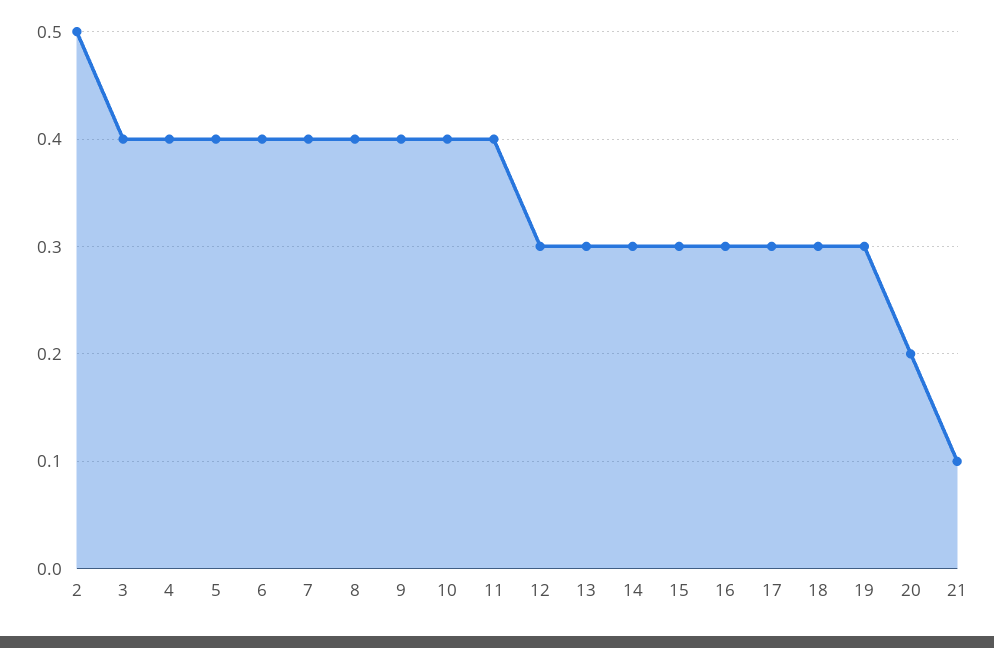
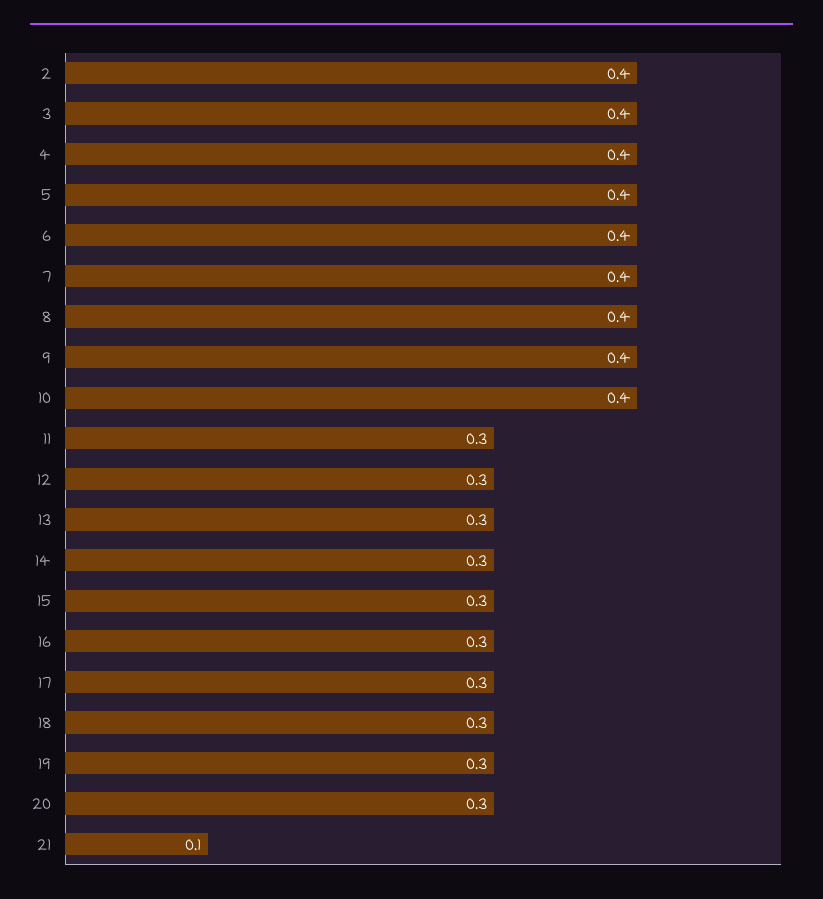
  {
-   "2": 0.5,
+   "2": 0.4,
    "3": 0.4,
    "4": 0.4,
    "5": 0.4,
    "6": 0.4,
    "7": 0.4,
    "8": 0.4,
    "9": 0.4,
    "10": 0.4,
-   "11": 0.4,
+   "11": 0.3,
    "12": 0.3,
    "13": 0.3,
    "14": 0.3,
    "15": 0.3,
    "16": 0.3,
    "17": 0.3,
    "18": 0.3,
    "19": 0.3,
-   "20": 0.2,
+   "20": 0.3,
    "21": 0.1
  }

